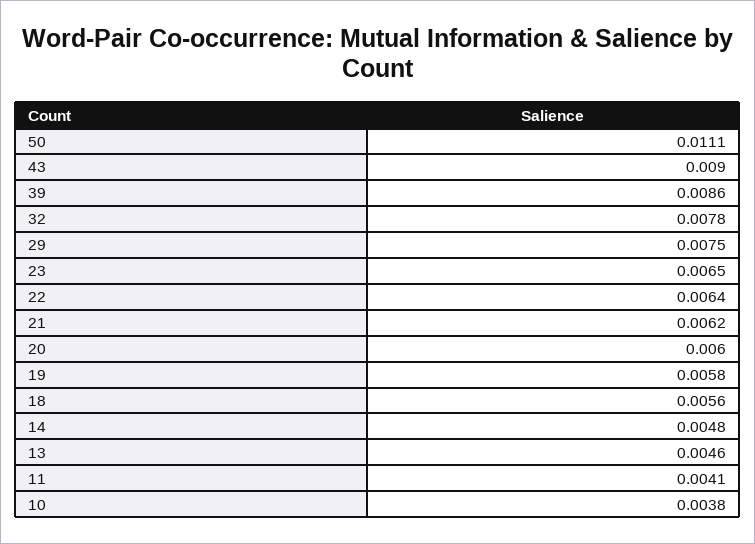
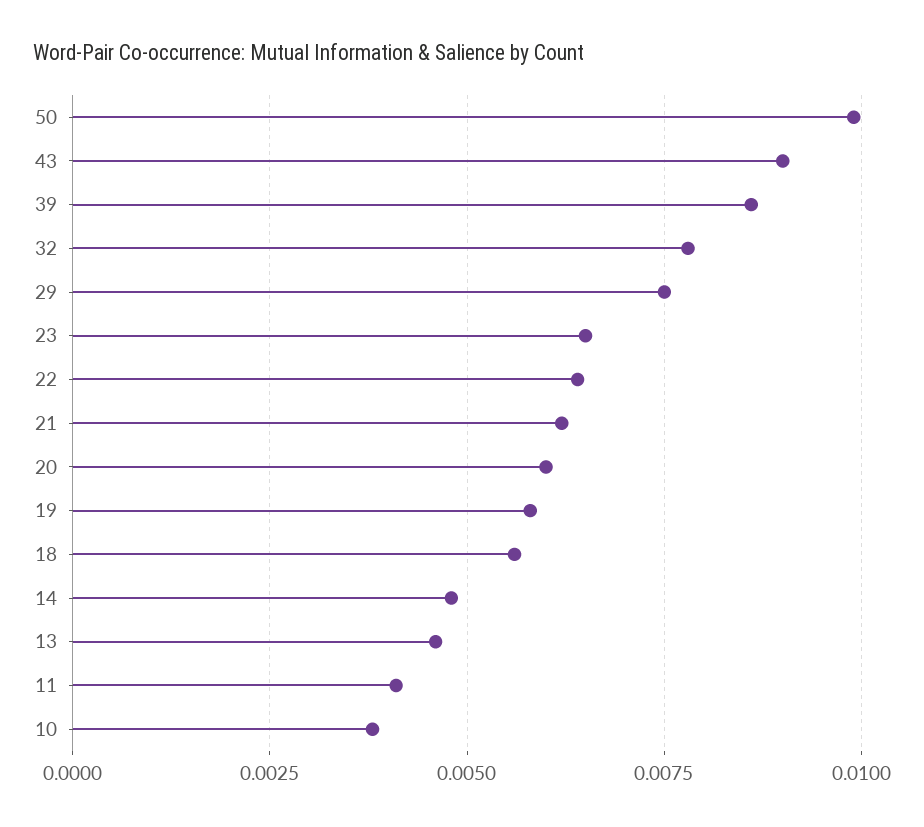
  {
-   "50": 0.0111,
+   "50": 0.01,
    "43": 0.009,
    "39": 0.0086,
    "32": 0.0078,
    "29": 0.0075,
    "23": 0.0065,
    "22": 0.0064,
    "21": 0.0062,
    "20": 0.006,
    "19": 0.0058,
    "18": 0.0056,
    "14": 0.0048,
    "13": 0.0046,
    "11": 0.0041,
    "10": 0.0038
  }

